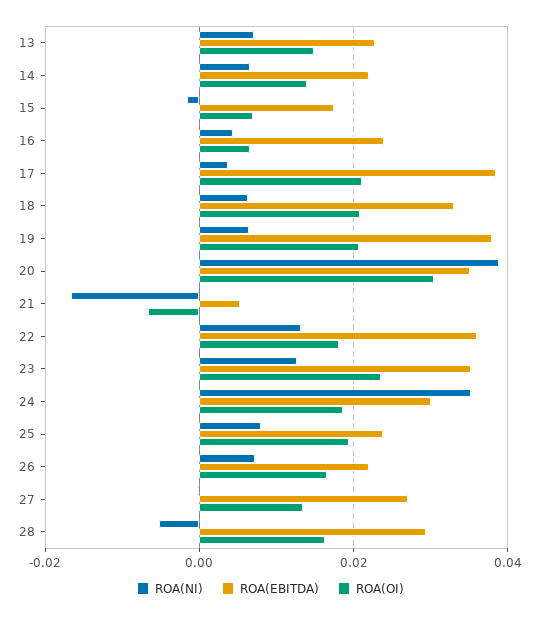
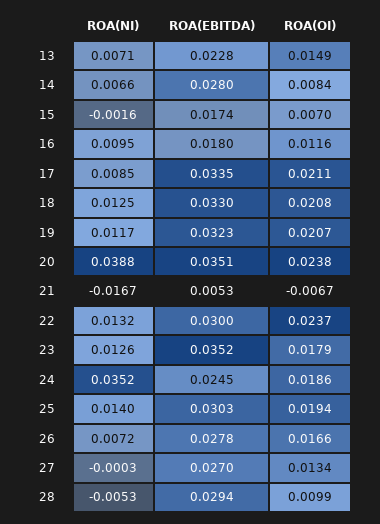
  {
    "ROA(NI)": {
      "13": 0.0071,
      "14": 0.0066,
      "15": -0.0016,
-     "16": 0.004,
+     "16": 0.0095,
-     "17": 0.004,
+     "17": 0.0085,
-     "18": 0.006,
+     "18": 0.0125,
-     "19": 0.006,
+     "19": 0.0117,
      "20": 0.0388,
      "21": -0.0167,
      "22": 0.0132,
      "23": 0.0126,
      "24": 0.0352,
-     "25": 0.008,
+     "25": 0.014,
      "26": 0.0072,
      "27": -0.0003,
      "28": -0.0053
    },
    "ROA(EBITDA)": {
      "13": 0.0228,
-     "14": 0.022,
+     "14": 0.028,
      "15": 0.0174,
-     "16": 0.024,
+     "16": 0.018,
-     "17": 0.038,
+     "17": 0.0335,
      "18": 0.033,
-     "19": 0.038,
+     "19": 0.0323,
      "20": 0.0351,
      "21": 0.0053,
-     "22": 0.036,
+     "22": 0.03,
      "23": 0.0352,
-     "24": 0.03,
+     "24": 0.0245,
-     "25": 0.024,
+     "25": 0.0303,
-     "26": 0.022,
+     "26": 0.0278,
      "27": 0.027,
      "28": 0.0294
    },
    "ROA(OI)": {
      "13": 0.0149,
-     "14": 0.014,
+     "14": 0.0084,
      "15": 0.007,
-     "16": 0.006,
+     "16": 0.0116,
      "17": 0.0211,
      "18": 0.0208,
      "19": 0.0207,
-     "20": 0.03,
+     "20": 0.0238,
      "21": -0.0067,
-     "22": 0.018,
+     "22": 0.0237,
-     "23": 0.024,
+     "23": 0.0179,
      "24": 0.0186,
      "25": 0.0194,
      "26": 0.0166,
      "27": 0.0134,
-     "28": 0.016
+     "28": 0.0099
    }
  }

